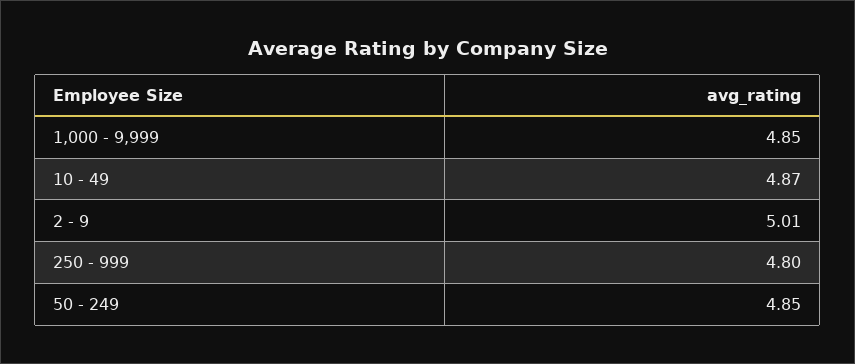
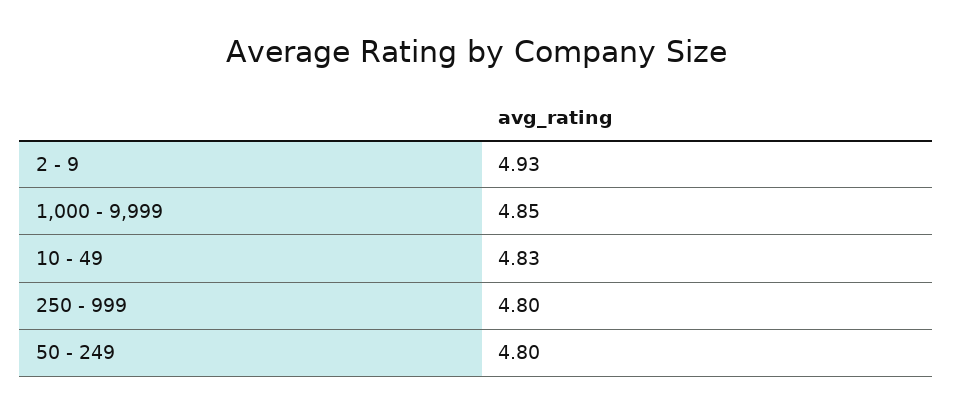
  {
    "1,000 - 9,999": 4.85,
-   "10 - 49": 4.87,
+   "10 - 49": 4.83,
-   "2 - 9": 5.01,
+   "2 - 9": 4.93,
    "250 - 999": 4.8,
-   "50 - 249": 4.85
+   "50 - 249": 4.8
  }

